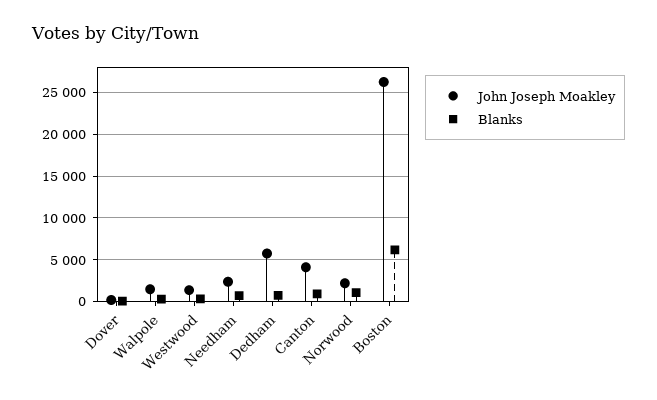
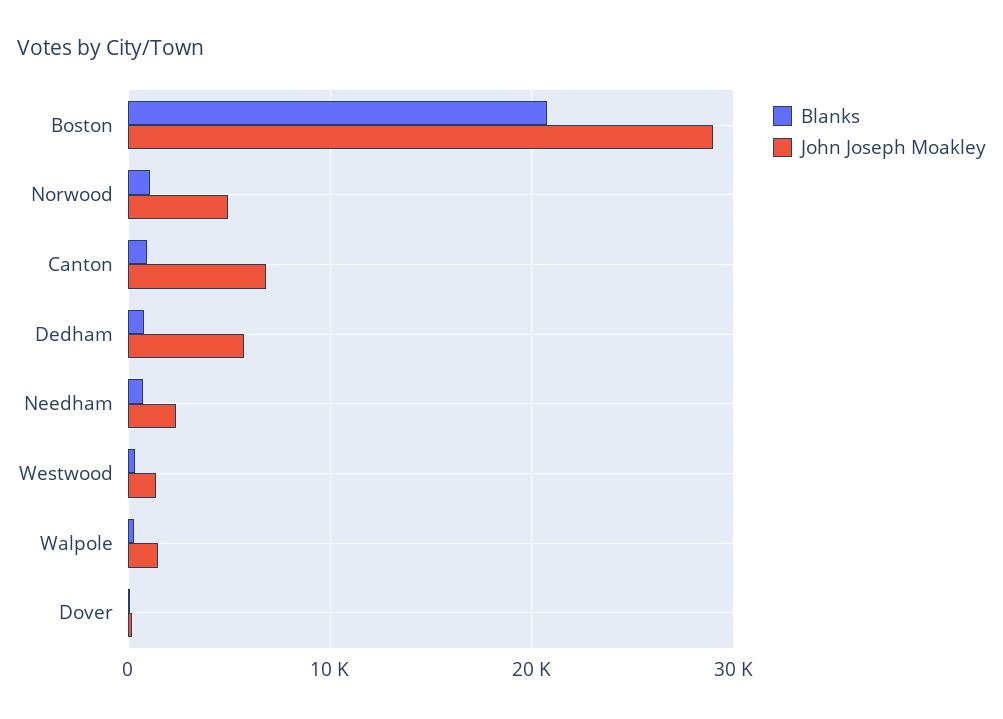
  {
    "John Joseph Moakley": {
      "Dover": 0,
      "Walpole": 1000,
      "Westwood": 1000,
      "Needham": 2000,
      "Dedham": 6000,
-     "Canton": 4000,
+     "Canton": 7000,
-     "Norwood": 2000,
+     "Norwood": 5000,
-     "Boston": 26000
+     "Boston": 29000
    },
    "Blanks": {
      "Dover": 0,
      "Walpole": 0,
      "Westwood": 0,
      "Needham": 1000,
      "Dedham": 1000,
      "Canton": 1000,
      "Norwood": 1000,
-     "Boston": 6000
+     "Boston": 21000
    }
  }

